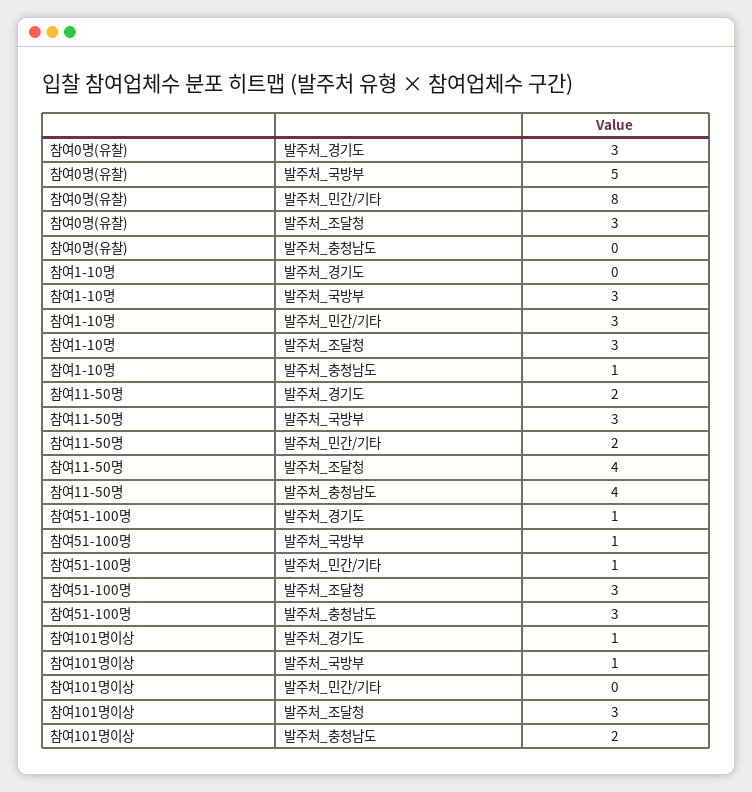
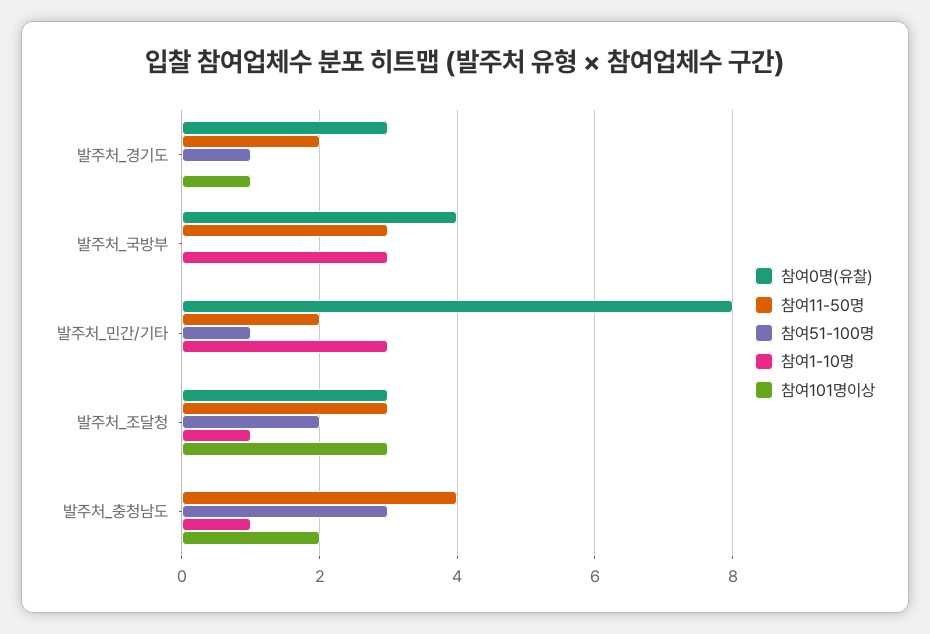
  {
    "참여0명(유찰)": {
      "발주처_경기도": 3,
-     "발주처_국방부": 5,
+     "발주처_국방부": 4,
      "발주처_민간/기타": 8,
      "발주처_조달청": 3,
      "발주처_충청남도": 0
    },
    "참여1-10명": {
      "발주처_경기도": 0,
      "발주처_국방부": 3,
      "발주처_민간/기타": 3,
-     "발주처_조달청": 3,
+     "발주처_조달청": 1,
      "발주처_충청남도": 1
    },
    "참여11-50명": {
      "발주처_경기도": 2,
      "발주처_국방부": 3,
      "발주처_민간/기타": 2,
-     "발주처_조달청": 4,
+     "발주처_조달청": 3,
      "발주처_충청남도": 4
    },
    "참여51-100명": {
      "발주처_경기도": 1,
-     "발주처_국방부": 1,
+     "발주처_국방부": 0,
      "발주처_민간/기타": 1,
-     "발주처_조달청": 3,
+     "발주처_조달청": 2,
      "발주처_충청남도": 3
    },
    "참여101명이상": {
      "발주처_경기도": 1,
-     "발주처_국방부": 1,
+     "발주처_국방부": 0,
      "발주처_민간/기타": 0,
      "발주처_조달청": 3,
      "발주처_충청남도": 2
    }
  }

